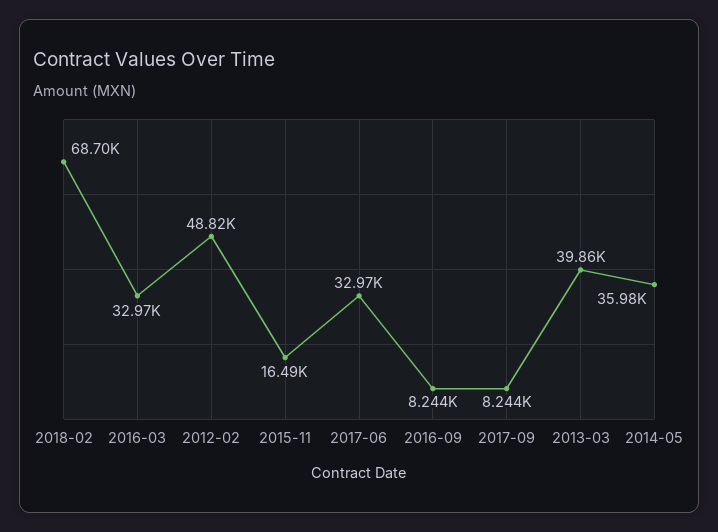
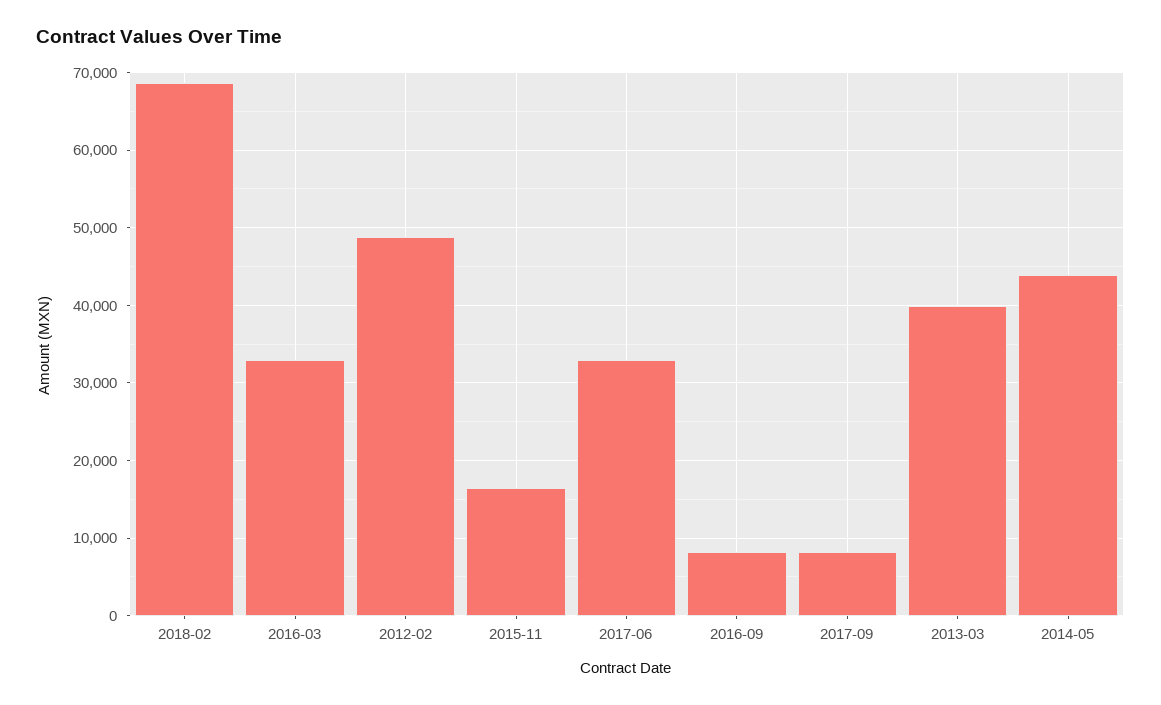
  {
    "2018-02": 68700,
    "2016-03": 32970,
    "2012-02": 48820,
    "2015-11": 16490,
    "2017-06": 32970,
    "2016-09": 8244,
    "2017-09": 8244,
    "2013-03": 39860,
-   "2014-05": 35980
+   "2014-05": 44000
  }

